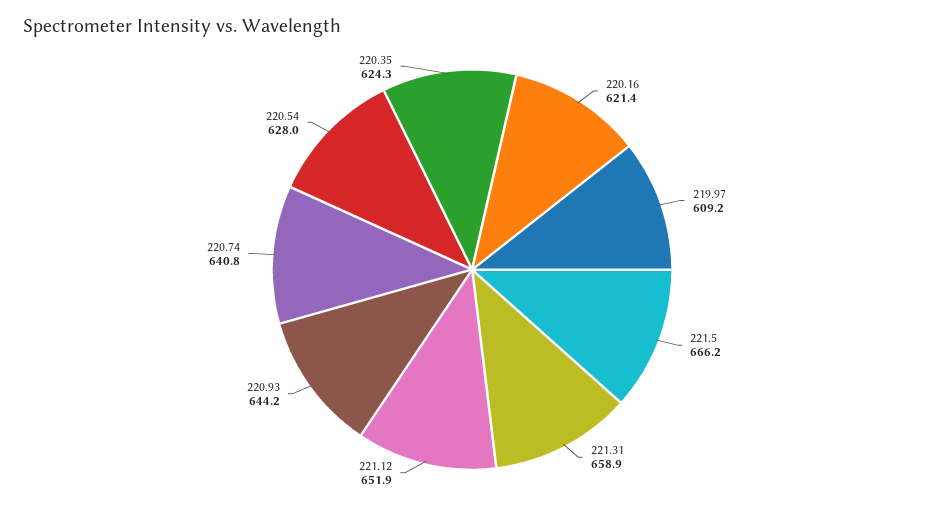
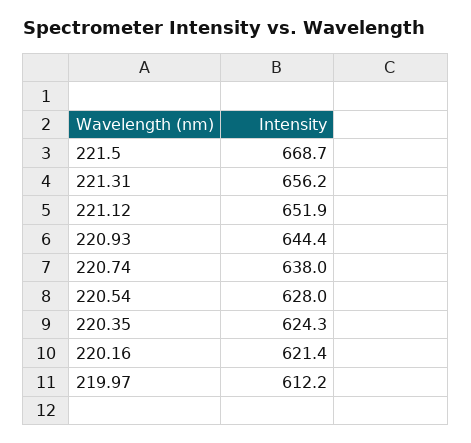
  {
    "220.16": 621.4,
-   "219.97": 609.2,
+   "219.97": 612.2,
-   "221.5": 666.2,
+   "221.5": 668.7,
-   "221.31": 658.9,
+   "221.31": 656.2,
    "221.12": 651.9,
-   "220.93": 644.2,
+   "220.93": 644.4,
-   "220.74": 640.8,
+   "220.74": 638,
    "220.54": 628,
    "220.35": 624.3
  }

